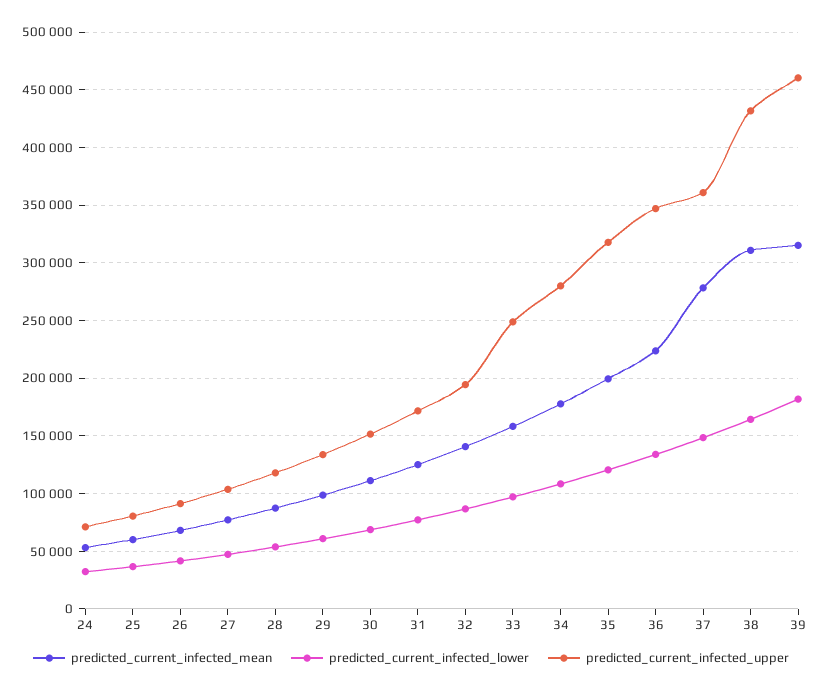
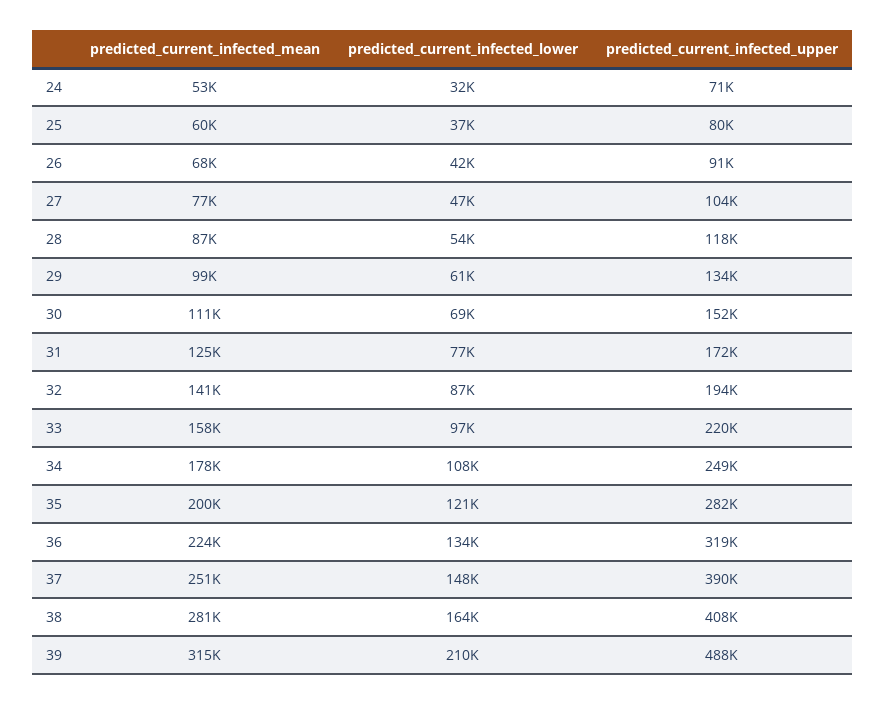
  {
    "predicted_current_infected_mean": {
      "24": 53000,
      "25": 60000,
      "26": 68000,
      "27": 77000,
      "28": 87000,
      "29": 99000,
      "30": 111000,
      "31": 125000,
      "32": 141000,
      "33": 158000,
      "34": 178000,
      "35": 200000,
      "36": 224000,
-     "37": 280000,
+     "37": 251000,
-     "38": 310000,
+     "38": 281000,
      "39": 315000
    },
    "predicted_current_infected_lower": {
      "24": 32000,
      "25": 37000,
      "26": 42000,
      "27": 47000,
      "28": 54000,
      "29": 61000,
      "30": 69000,
      "31": 77000,
      "32": 87000,
      "33": 97000,
      "34": 108000,
      "35": 121000,
      "36": 134000,
      "37": 148000,
      "38": 164000,
-     "39": 180000
+     "39": 210000
    },
    "predicted_current_infected_upper": {
      "24": 71000,
      "25": 80000,
      "26": 91000,
      "27": 104000,
      "28": 118000,
      "29": 134000,
      "30": 152000,
      "31": 172000,
      "32": 194000,
-     "33": 250000,
+     "33": 220000,
-     "34": 280000,
+     "34": 249000,
-     "35": 320000,
+     "35": 282000,
-     "36": 350000,
+     "36": 319000,
-     "37": 360000,
+     "37": 390000,
-     "38": 430000,
+     "38": 408000,
-     "39": 460000
+     "39": 488000
    }
  }

